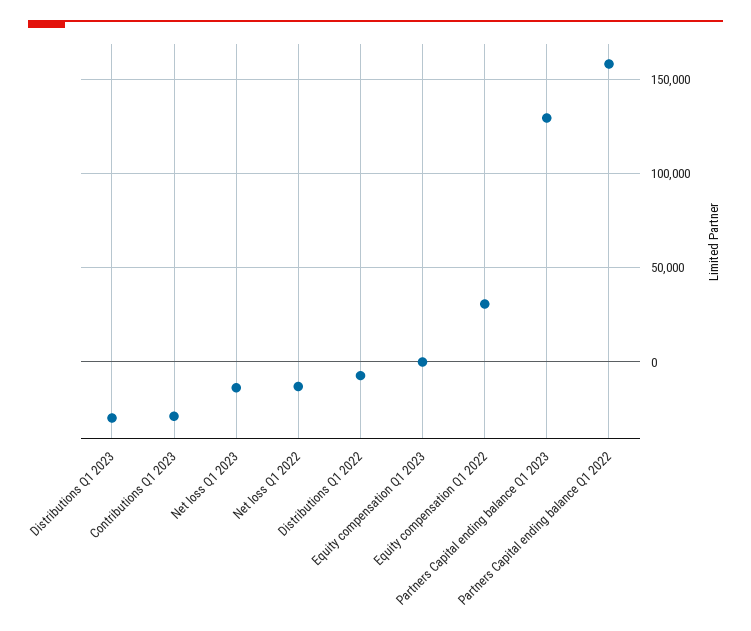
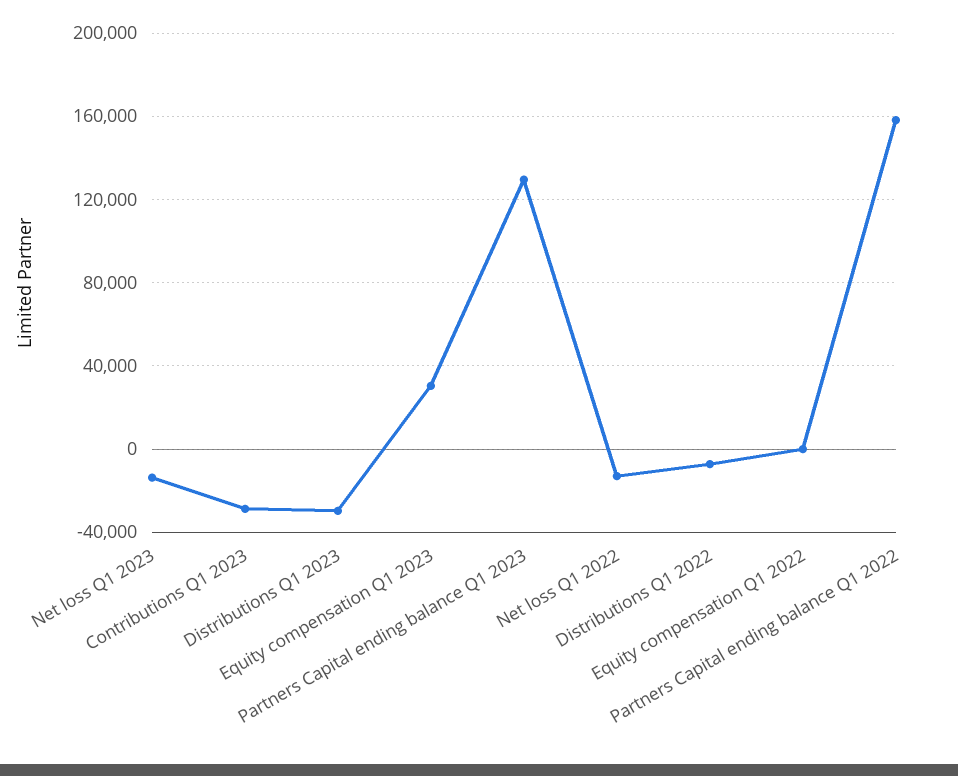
  {
    "Distributions Q1 2023": -30000,
    "Contributions Q1 2023": -30000,
    "Net loss Q1 2023": -15000,
    "Net loss Q1 2022": -15000,
    "Distributions Q1 2022": -5000,
-   "Equity compensation Q1 2023": 0,
+   "Equity compensation Q1 2023": 30000,
-   "Equity compensation Q1 2022": 30000,
+   "Equity compensation Q1 2022": 0,
    "Partners Capital ending balance Q1 2023": 130000,
    "Partners Capital ending balance Q1 2022": 160000
  }

